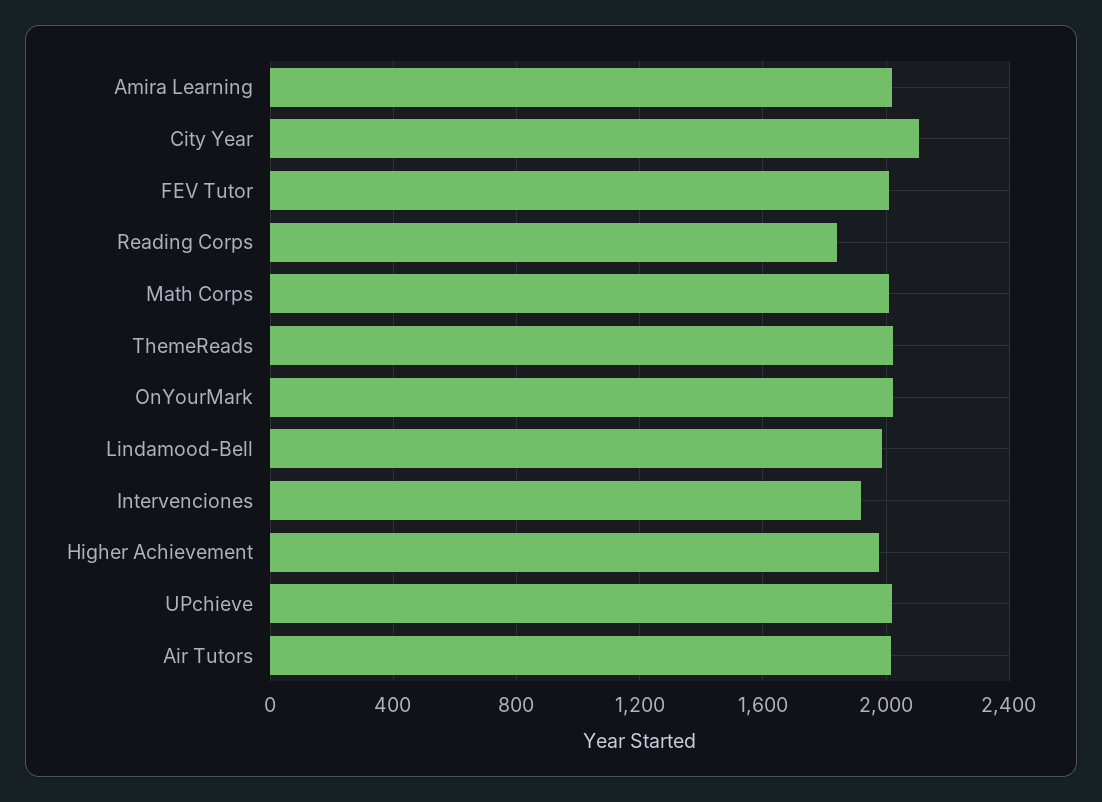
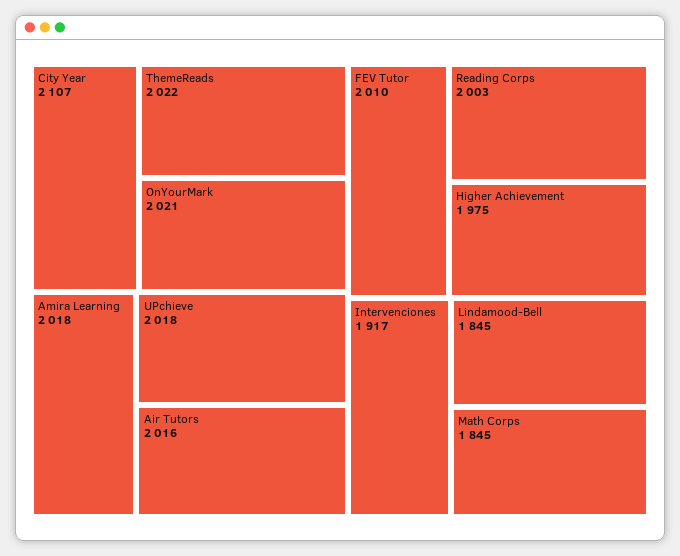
  {
    "Amira Learning": 2018,
    "City Year": 2107,
    "FEV Tutor": 2010,
-   "Reading Corps": 1850,
+   "Reading Corps": 2003,
-   "Math Corps": 2000,
+   "Math Corps": 1845,
    "ThemeReads": 2022,
    "OnYourMark": 2021,
-   "Lindamood-Bell": 2000,
+   "Lindamood-Bell": 1845,
    "Intervenciones": 1917,
    "Higher Achievement": 1975,
    "UPchieve": 2018,
    "Air Tutors": 2016
  }

